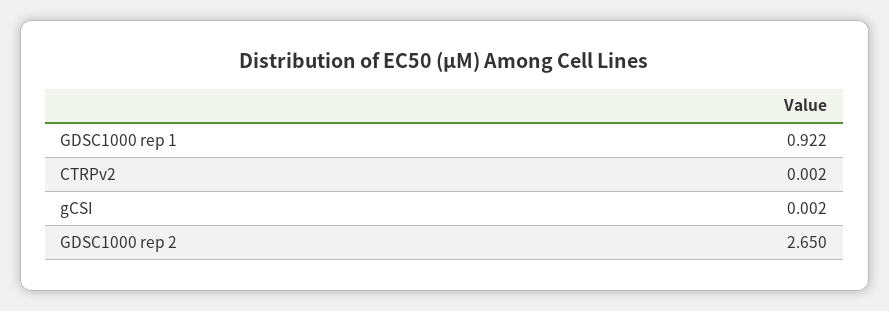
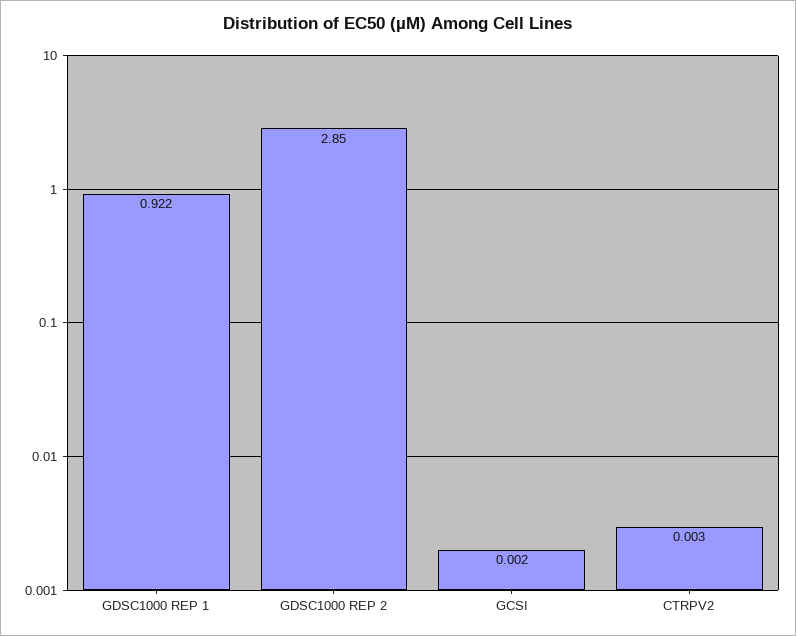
  {
    "GDSC1000 rep 1": 0.922,
-   "CTRPv2": 0.002,
+   "CTRPv2": 0.003,
    "gCSI": 0.002,
-   "GDSC1000 rep 2": 2.65
+   "GDSC1000 rep 2": 2.85
  }

